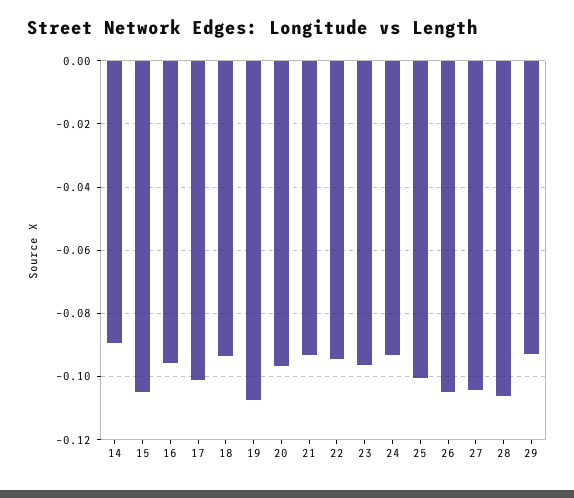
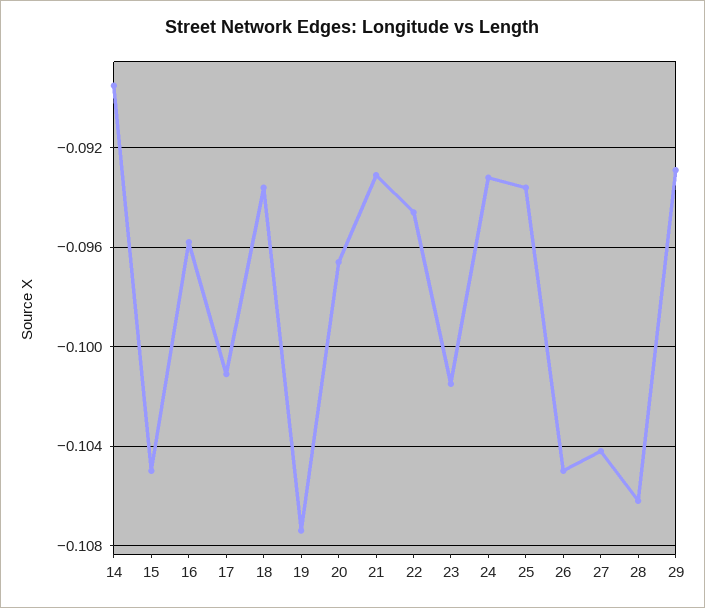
  {
    "14": -0.0895,
    "15": -0.105,
    "16": -0.096,
    "17": -0.101,
    "18": -0.0935,
    "19": -0.1075,
    "20": -0.0965,
    "21": -0.093,
    "22": -0.0945,
-   "23": -0.096,
+   "23": -0.1015,
    "24": -0.093,
-   "25": -0.1,
+   "25": -0.0935,
    "26": -0.105,
    "27": -0.104,
    "28": -0.106,
    "29": -0.093
  }

